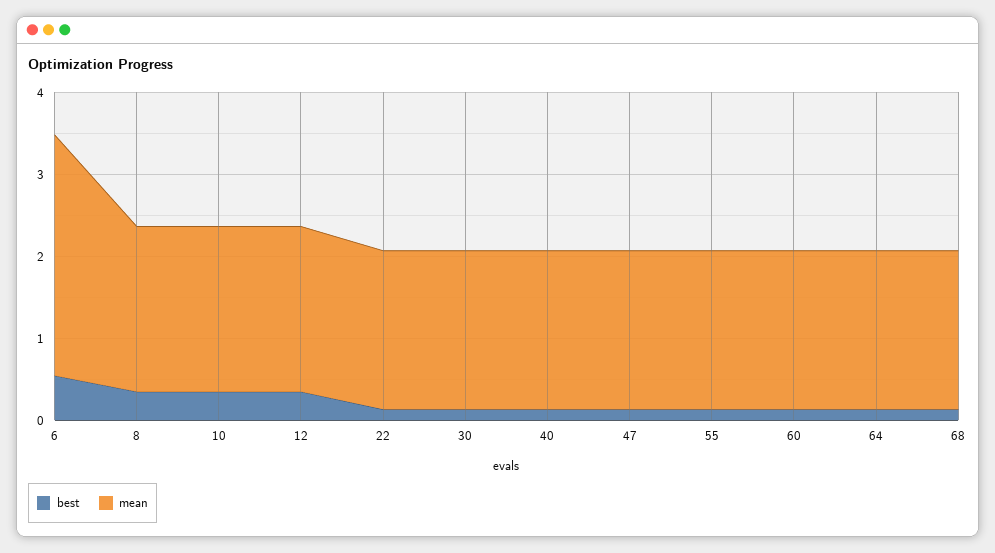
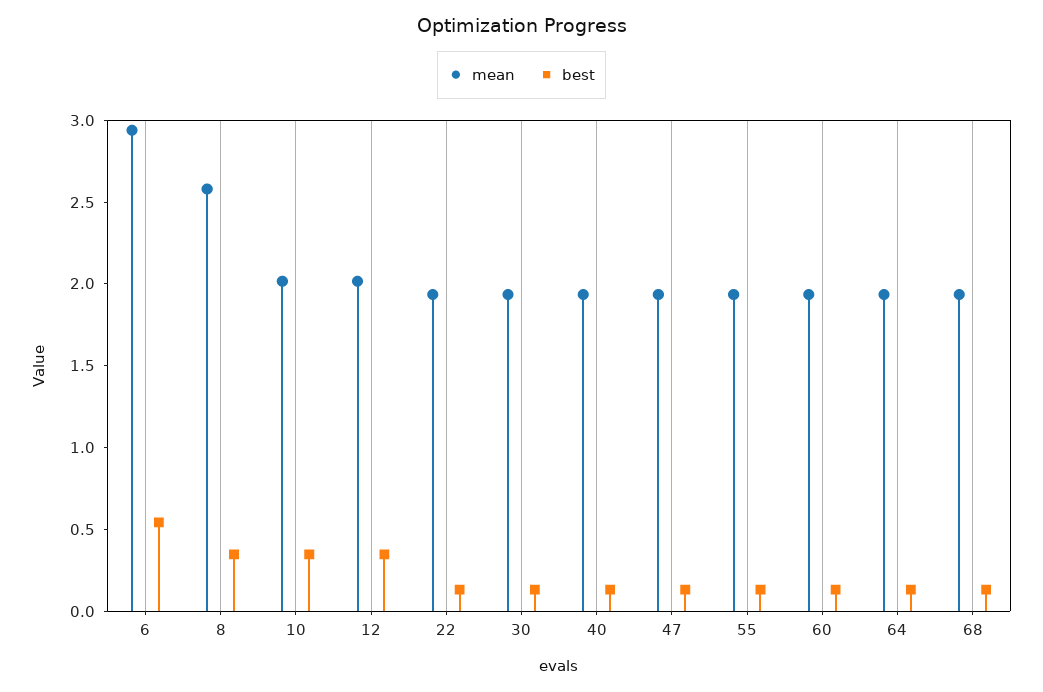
  {
    "best": {
      "6": 0.5,
      "8": 0.3,
      "10": 0.3,
      "12": 0.3,
      "22": 0.1,
      "30": 0.1,
      "40": 0.1,
      "47": 0.1,
      "55": 0.1,
      "60": 0.1,
      "64": 0.1,
      "68": 0.1
    },
    "mean": {
      "6": 2.9,
-     "8": 2,
+     "8": 2.6,
      "10": 2,
      "12": 2,
      "22": 1.9,
      "30": 1.9,
      "40": 1.9,
      "47": 1.9,
      "55": 1.9,
      "60": 1.9,
      "64": 1.9,
      "68": 1.9
    }
  }

